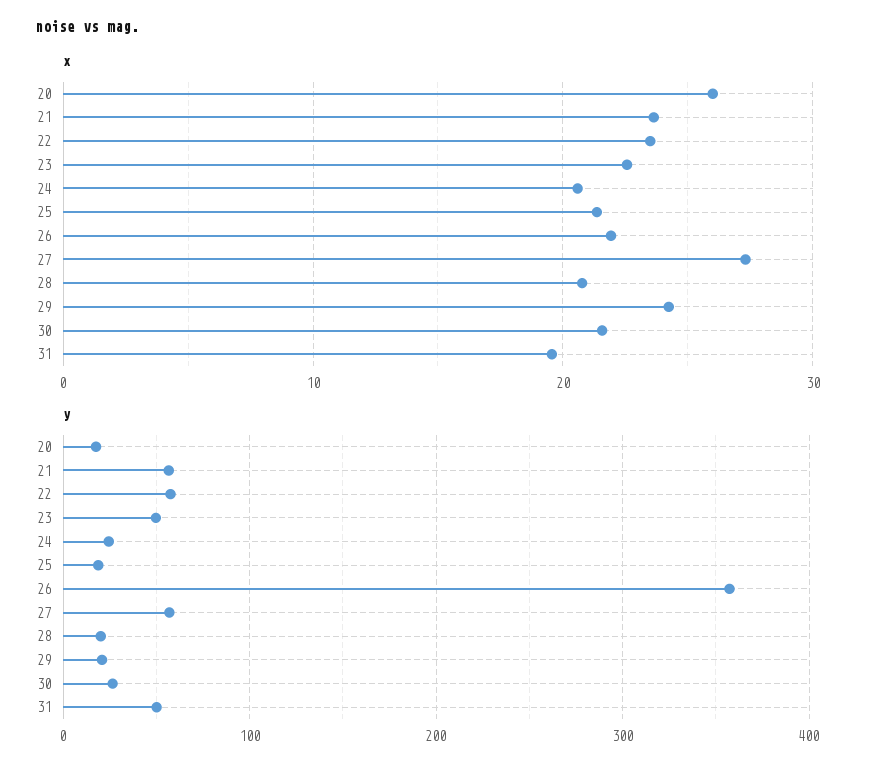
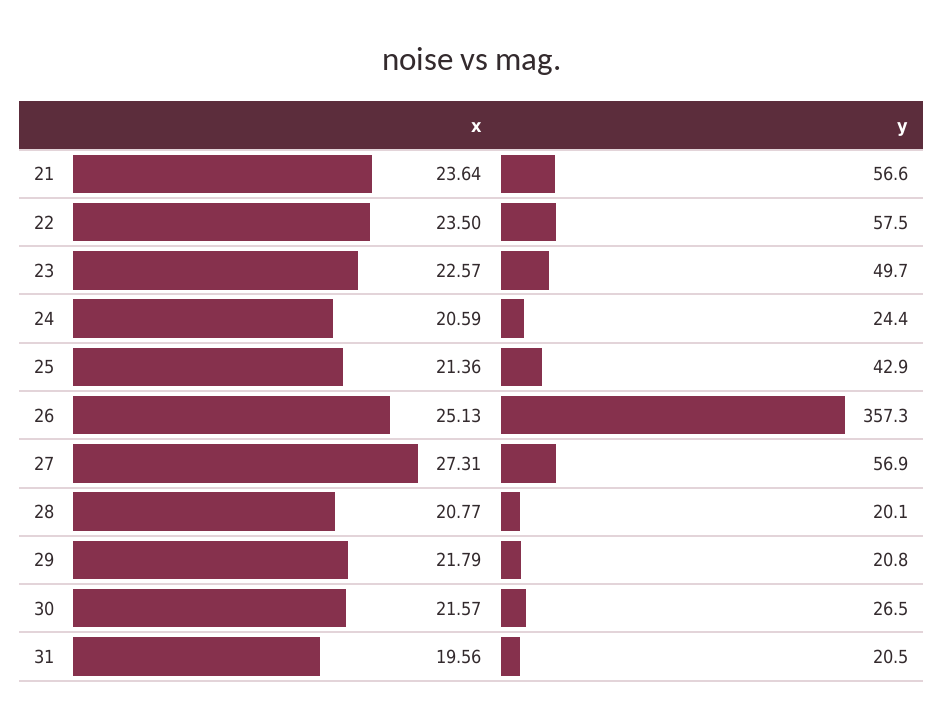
  {
    "x": {
-     "20": 26,
      "21": 23.64,
      "22": 23.5,
      "23": 22.57,
      "24": 20.59,
      "25": 21.36,
-     "26": 22,
+     "26": 25.13,
      "27": 27.31,
      "28": 20.77,
-     "29": 24,
+     "29": 21.79,
      "30": 21.57,
      "31": 19.56
    },
    "y": {
-     "20": 20,
      "21": 56.6,
      "22": 57.5,
      "23": 49.7,
      "24": 24.4,
-     "25": 20,
+     "25": 42.9,
      "26": 357.3,
      "27": 56.9,
      "28": 20.1,
      "29": 20.8,
      "30": 26.5,
-     "31": 50
+     "31": 20.5
    }
  }

